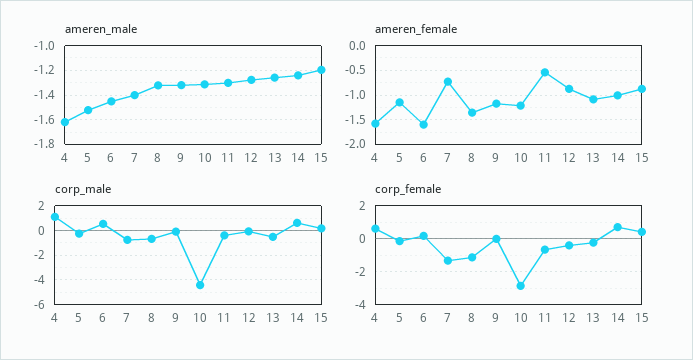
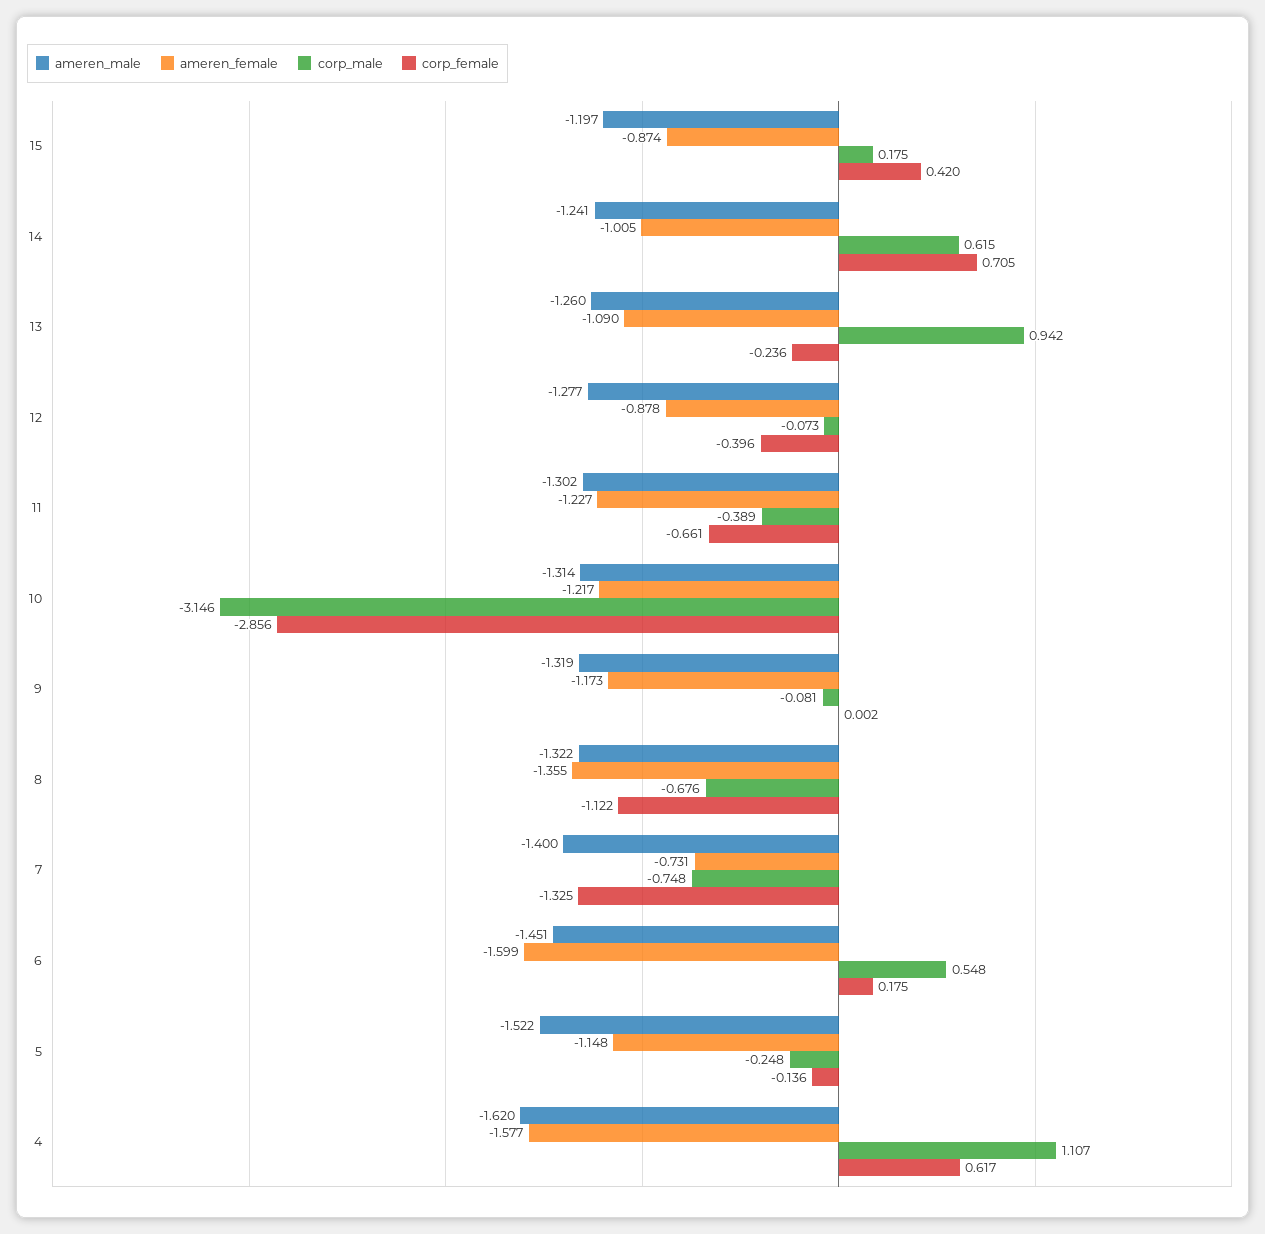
  {
    "ameren_male": {
      "4": -1.62,
      "5": -1.522,
      "6": -1.451,
      "7": -1.4,
      "8": -1.322,
      "9": -1.319,
      "10": -1.314,
      "11": -1.302,
      "12": -1.277,
      "13": -1.26,
      "14": -1.241,
      "15": -1.197
    },
    "ameren_female": {
      "4": -1.577,
      "5": -1.148,
      "6": -1.599,
      "7": -0.731,
      "8": -1.355,
      "9": -1.173,
      "10": -1.217,
-     "11": -0.5,
+     "11": -1.227,
      "12": -0.878,
      "13": -1.09,
      "14": -1.005,
      "15": -0.874
    },
    "corp_male": {
      "4": 1.107,
      "5": -0.248,
      "6": 0.548,
      "7": -0.748,
      "8": -0.676,
      "9": -0.081,
-     "10": -4.5,
+     "10": -3.146,
      "11": -0.389,
      "12": -0.073,
-     "13": -0.5,
+     "13": 0.942,
      "14": 0.615,
      "15": 0.175
    },
    "corp_female": {
      "4": 0.617,
      "5": -0.136,
      "6": 0.175,
      "7": -1.325,
      "8": -1.122,
      "9": 0.002,
      "10": -2.856,
      "11": -0.661,
      "12": -0.396,
      "13": -0.236,
      "14": 0.705,
      "15": 0.42
    }
  }

